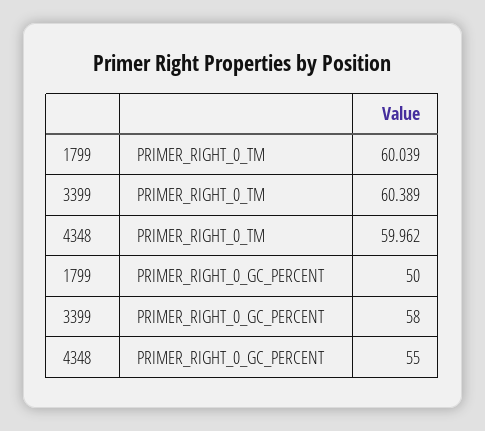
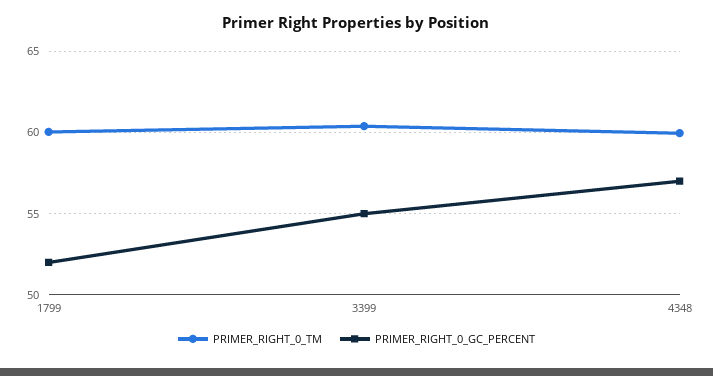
  {
    "PRIMER_RIGHT_0_TM": {
      "1799": 60.039,
      "3399": 60.389,
      "4348": 59.962
    },
    "PRIMER_RIGHT_0_GC_PERCENT": {
-     "1799": 50,
+     "1799": 52,
-     "3399": 58,
+     "3399": 55,
-     "4348": 55
+     "4348": 57
    }
  }

